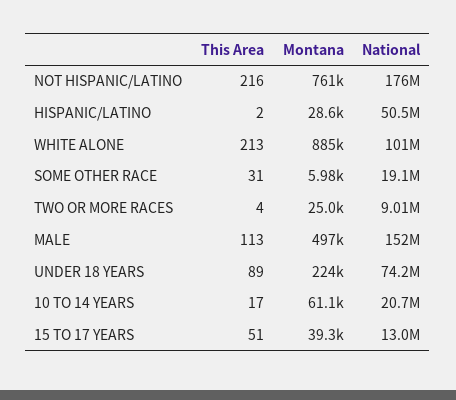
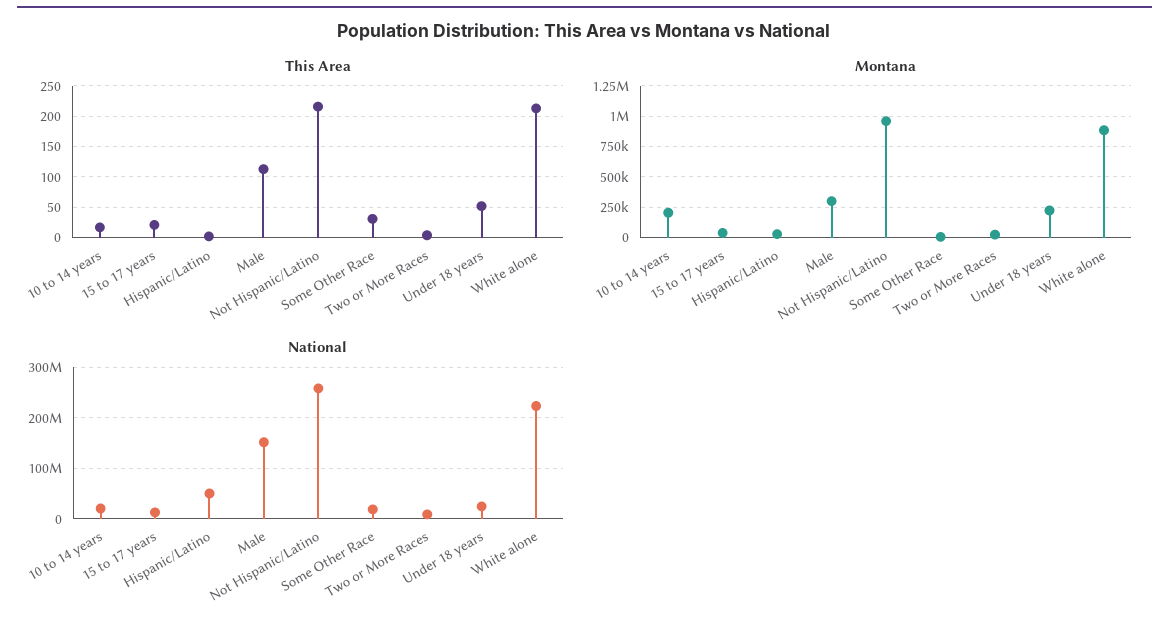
  {
    "This Area": {
      "NOT HISPANIC/LATINO": 216,
      "HISPANIC/LATINO": 2,
      "WHITE ALONE": 213,
      "SOME OTHER RACE": 31,
      "TWO OR MORE RACES": 4,
      "MALE": 113,
-     "UNDER 18 YEARS": 89,
+     "UNDER 18 YEARS": 50,
      "10 TO 14 YEARS": 17,
-     "15 TO 17 YEARS": 51
+     "15 TO 17 YEARS": 20
    },
    "Montana": {
-     "NOT HISPANIC/LATINO": 761000,
+     "NOT HISPANIC/LATINO": 950000,
      "HISPANIC/LATINO": 28600,
      "WHITE ALONE": 885000,
      "SOME OTHER RACE": 5980,
      "TWO OR MORE RACES": 25000,
-     "MALE": 497000,
+     "MALE": 300000,
      "UNDER 18 YEARS": 224000,
-     "10 TO 14 YEARS": 61100,
+     "10 TO 14 YEARS": 200000,
      "15 TO 17 YEARS": 39300
    },
    "National": {
-     "NOT HISPANIC/LATINO": 176000000,
+     "NOT HISPANIC/LATINO": 260000000,
      "HISPANIC/LATINO": 50500000,
-     "WHITE ALONE": 101000000,
+     "WHITE ALONE": 220000000,
      "SOME OTHER RACE": 19100000,
      "TWO OR MORE RACES": 9010000,
      "MALE": 152000000,
-     "UNDER 18 YEARS": 74200000,
+     "UNDER 18 YEARS": 20000000,
      "10 TO 14 YEARS": 20700000,
      "15 TO 17 YEARS": 13000000
    }
  }

